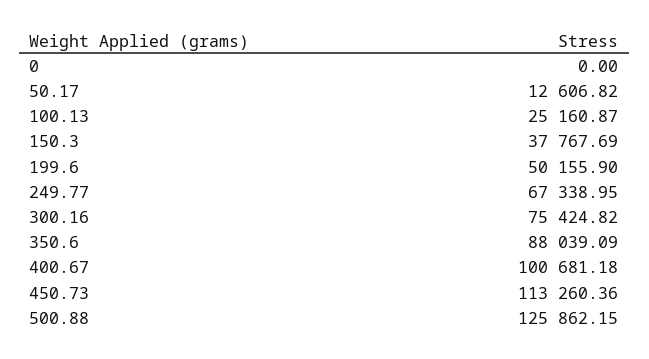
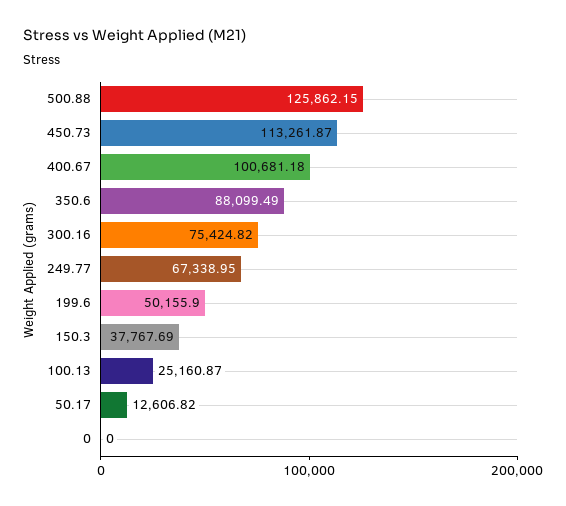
  {
    "0": 0,
    "50.17": 12606.82,
    "100.13": 25160.87,
    "150.3": 37767.69,
    "199.6": 50155.9,
    "249.77": 67338.95,
    "300.16": 75424.82,
-   "350.6": 88039.09,
+   "350.6": 88099.49,
    "400.67": 100681.18,
-   "450.73": 113260.36,
+   "450.73": 113261.87,
    "500.88": 125862.15
  }

